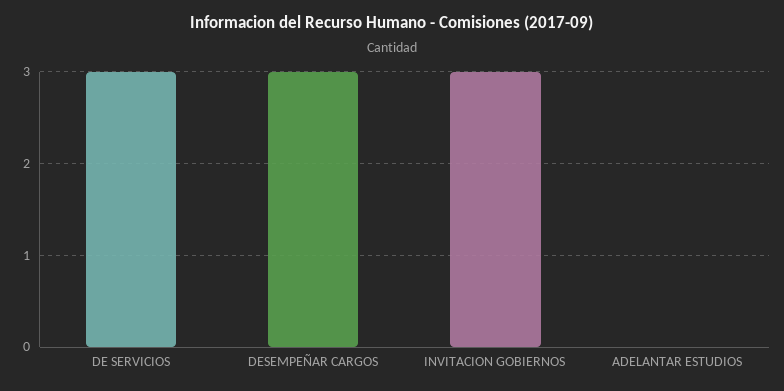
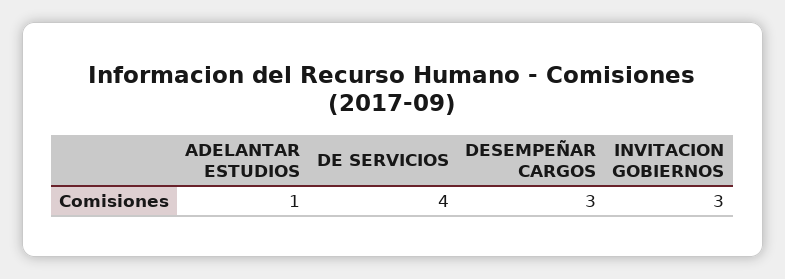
  {
-   "DE SERVICIOS": 3,
+   "DE SERVICIOS": 4,
    "DESEMPEÑAR CARGOS": 3,
    "INVITACION GOBIERNOS": 3,
-   "ADELANTAR ESTUDIOS": 0
+   "ADELANTAR ESTUDIOS": 1
  }

